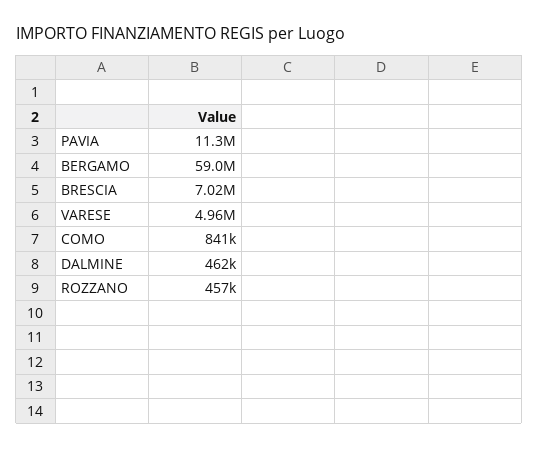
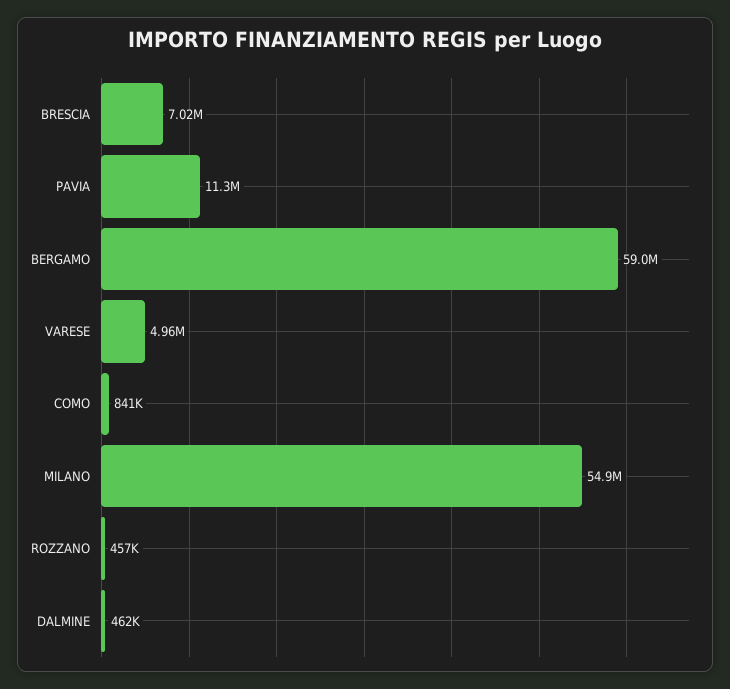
  {
    "PAVIA": 11300000,
    "BERGAMO": 59000000,
    "BRESCIA": 7020000,
    "VARESE": 4960000,
    "COMO": 841000,
    "DALMINE": 462000,
-   "ROZZANO": 457000
+   "ROZZANO": 457000,
+   "MILANO": 54900000
  }

